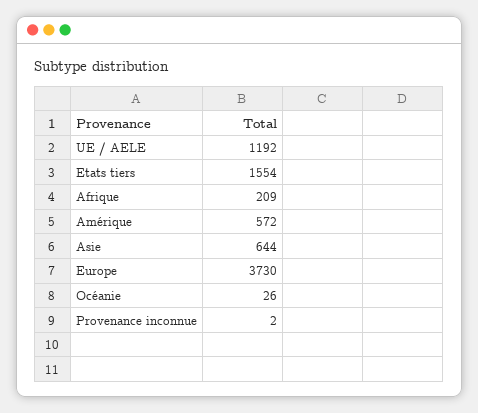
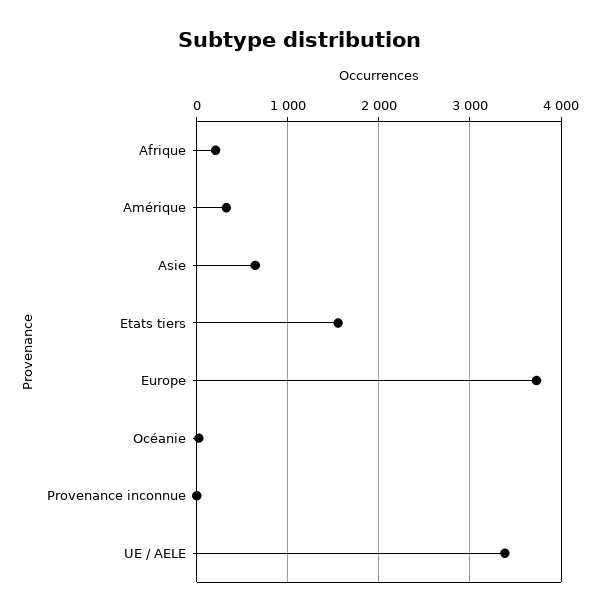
  {
-   "UE / AELE": 1192,
+   "UE / AELE": 3400,
    "Etats tiers": 1554,
    "Afrique": 209,
-   "Amérique": 572,
+   "Amérique": 300,
    "Asie": 644,
    "Europe": 3730,
    "Océanie": 26,
    "Provenance inconnue": 2
  }

